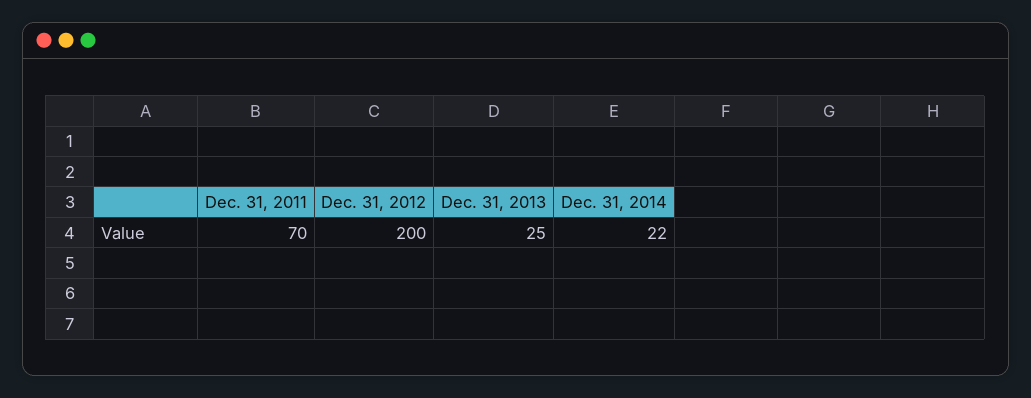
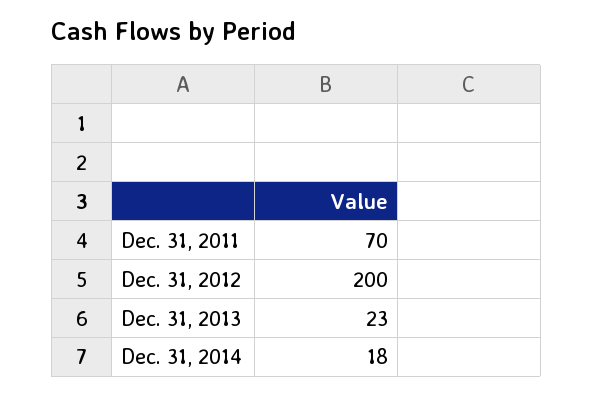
  {
    "Dec. 31, 2011": 70,
    "Dec. 31, 2012": 200,
-   "Dec. 31, 2013": 25,
+   "Dec. 31, 2013": 23,
-   "Dec. 31, 2014": 22
+   "Dec. 31, 2014": 18
  }

